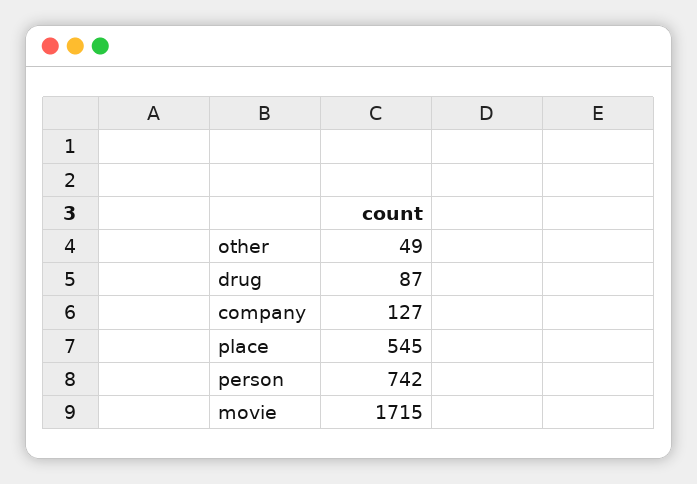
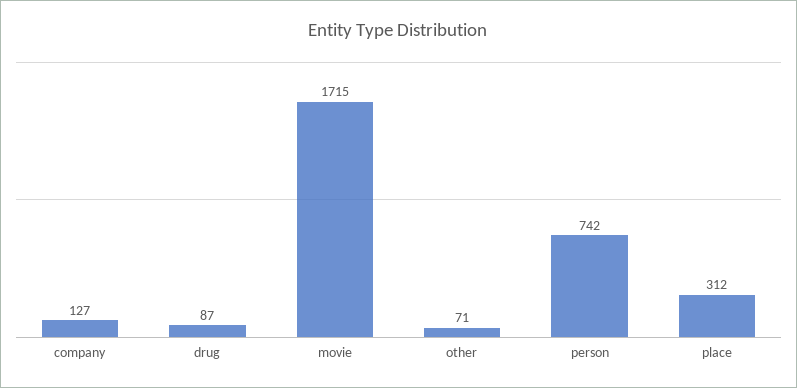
  {
-   "other": 49,
+   "other": 71,
    "drug": 87,
    "company": 127,
-   "place": 545,
+   "place": 312,
    "person": 742,
    "movie": 1715
  }

